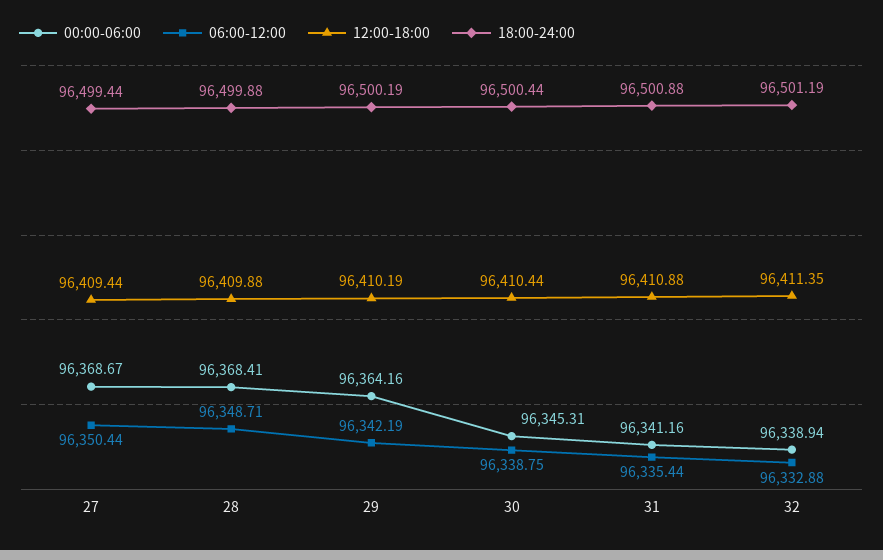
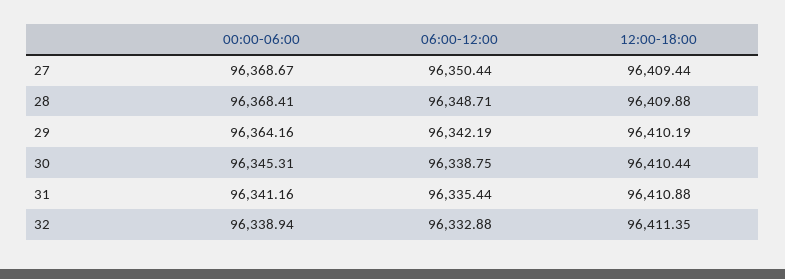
  {
    "00:00-06:00": {
      "27": 96368.67,
      "28": 96368.41,
      "29": 96364.16,
      "30": 96345.31,
      "31": 96341.16,
      "32": 96338.94
    },
    "06:00-12:00": {
      "27": 96350.44,
      "28": 96348.71,
      "29": 96342.19,
      "30": 96338.75,
      "31": 96335.44,
      "32": 96332.88
    },
    "12:00-18:00": {
      "27": 96409.44,
      "28": 96409.88,
      "29": 96410.19,
      "30": 96410.44,
      "31": 96410.88,
      "32": 96411.35
-   },
+   }
-   "18:00-24:00": {
-     "27": 96499.44,
-     "28": 96499.88,
-     "29": 96500.19,
-     "30": 96500.44,
-     "31": 96500.88,
-     "32": 96501.19
-   }
  }

